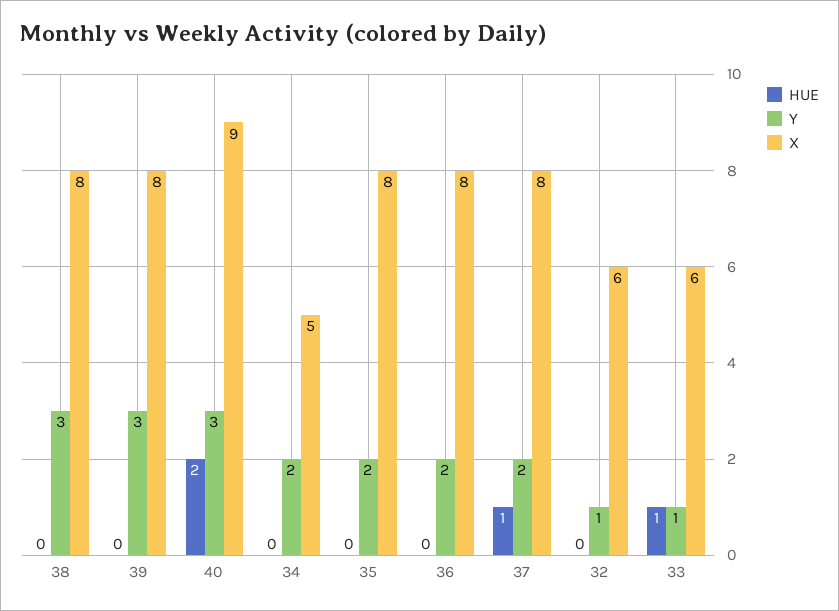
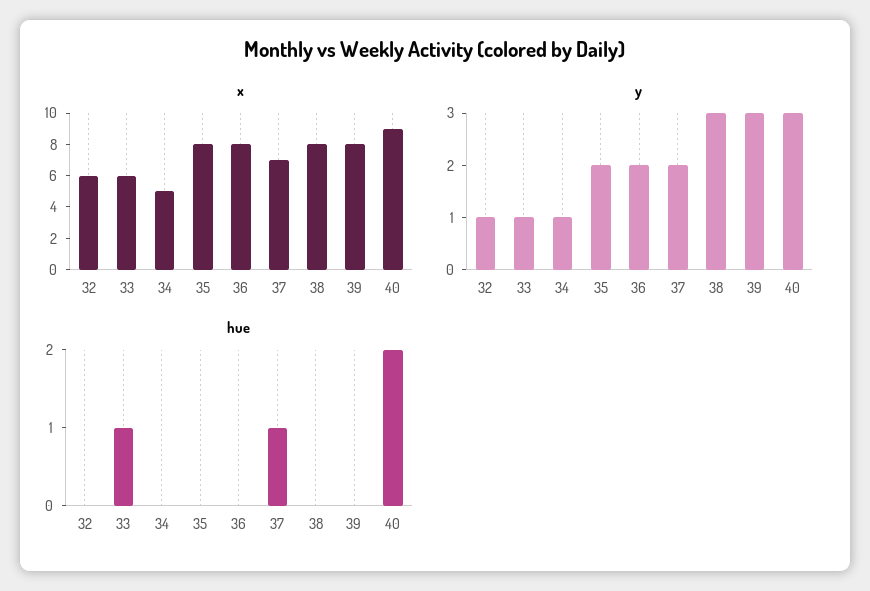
  {
    "HUE": {
      "38": 0,
      "39": 0,
      "40": 2,
      "34": 0,
      "35": 0,
      "36": 0,
      "37": 1,
      "32": 0,
      "33": 1
    },
    "Y": {
      "38": 3,
      "39": 3,
      "40": 3,
-     "34": 2,
+     "34": 1,
      "35": 2,
      "36": 2,
      "37": 2,
      "32": 1,
      "33": 1
    },
    "X": {
      "38": 8,
      "39": 8,
      "40": 9,
      "34": 5,
      "35": 8,
      "36": 8,
-     "37": 8,
+     "37": 7,
      "32": 6,
      "33": 6
    }
  }

